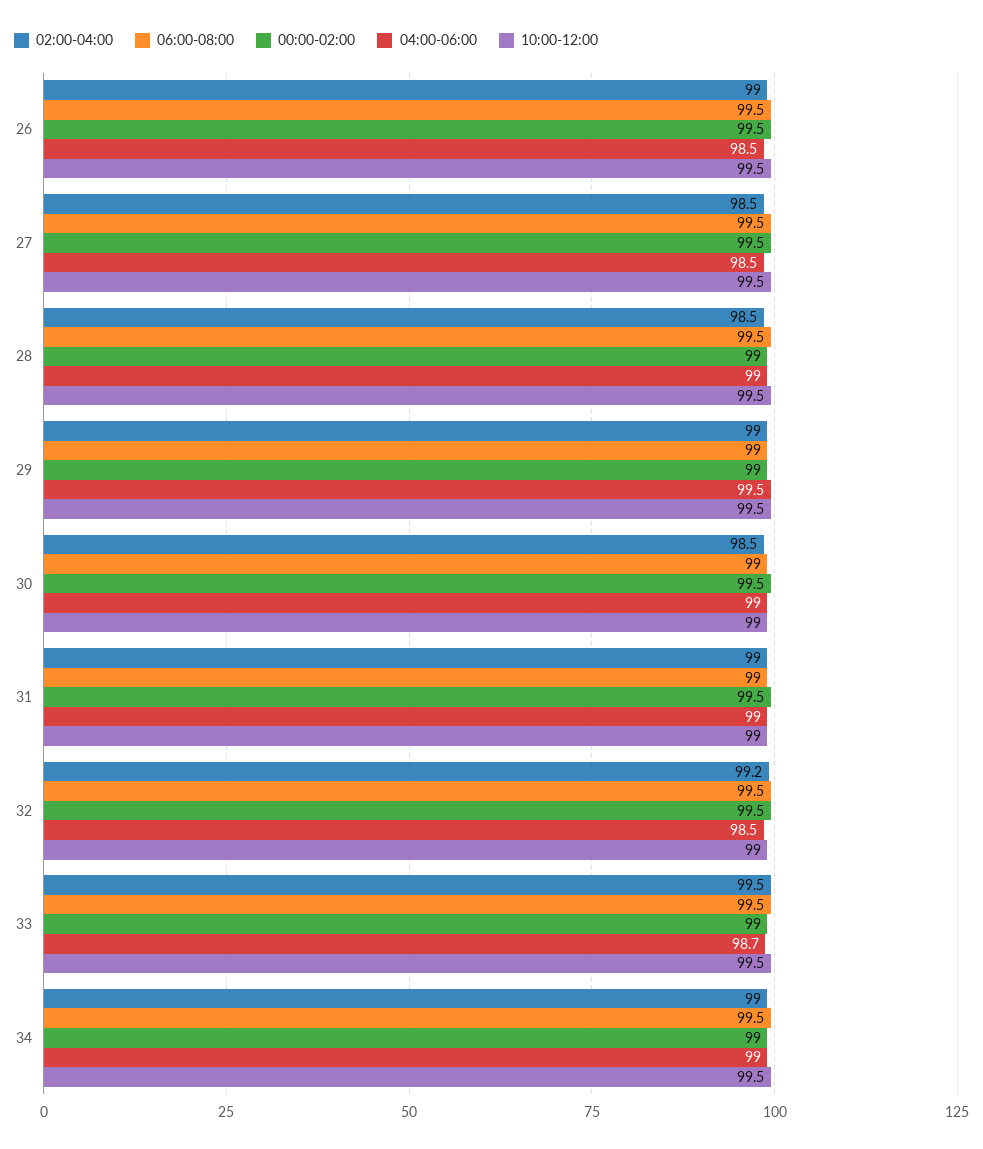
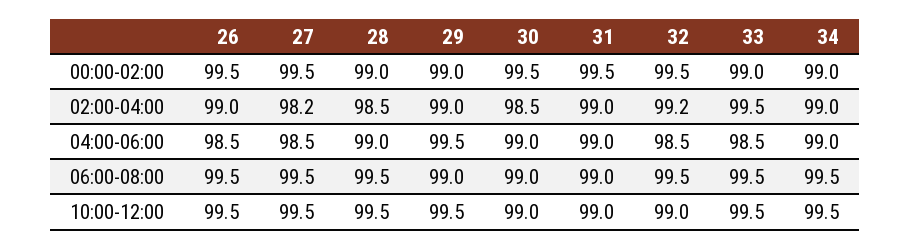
  {
    "02:00-04:00": {
      "26": 99,
-     "27": 98.5,
+     "27": 98.2,
      "28": 98.5,
      "29": 99,
      "30": 98.5,
      "31": 99,
      "32": 99.2,
      "33": 99.5,
      "34": 99
    },
    "06:00-08:00": {
      "26": 99.5,
      "27": 99.5,
      "28": 99.5,
      "29": 99,
      "30": 99,
      "31": 99,
      "32": 99.5,
      "33": 99.5,
      "34": 99.5
    },
    "00:00-02:00": {
      "26": 99.5,
      "27": 99.5,
      "28": 99,
      "29": 99,
      "30": 99.5,
      "31": 99.5,
      "32": 99.5,
      "33": 99,
      "34": 99
    },
    "04:00-06:00": {
      "26": 98.5,
      "27": 98.5,
      "28": 99,
      "29": 99.5,
      "30": 99,
      "31": 99,
      "32": 98.5,
-     "33": 98.7,
+     "33": 98.5,
      "34": 99
    },
    "10:00-12:00": {
      "26": 99.5,
      "27": 99.5,
      "28": 99.5,
      "29": 99.5,
      "30": 99,
      "31": 99,
      "32": 99,
      "33": 99.5,
      "34": 99.5
    }
  }

